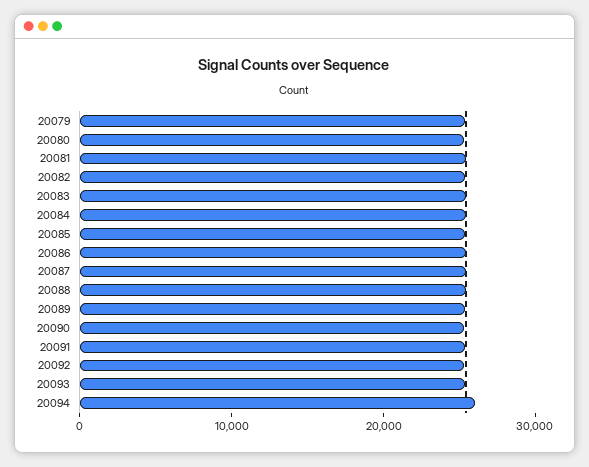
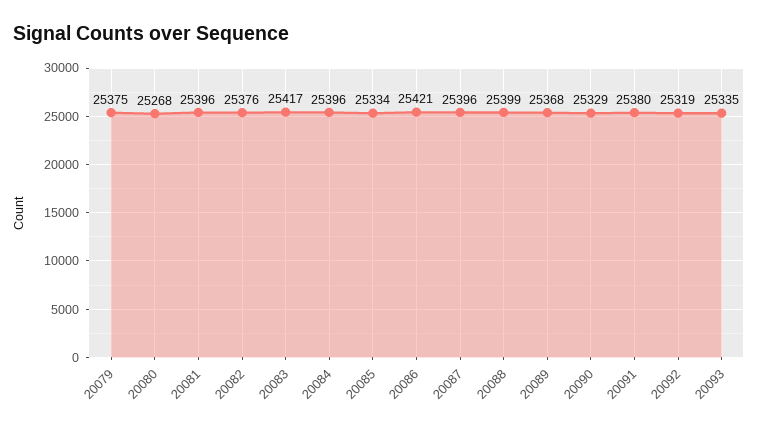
  {
    "20079": 25375,
    "20080": 25268,
    "20081": 25396,
    "20082": 25376,
    "20083": 25417,
    "20084": 25396,
    "20085": 25334,
    "20086": 25421,
    "20087": 25396,
    "20088": 25399,
    "20089": 25368,
    "20090": 25329,
    "20091": 25380,
    "20092": 25319,
-   "20093": 25335,
+   "20093": 25335
-   "20094": 26000
  }

